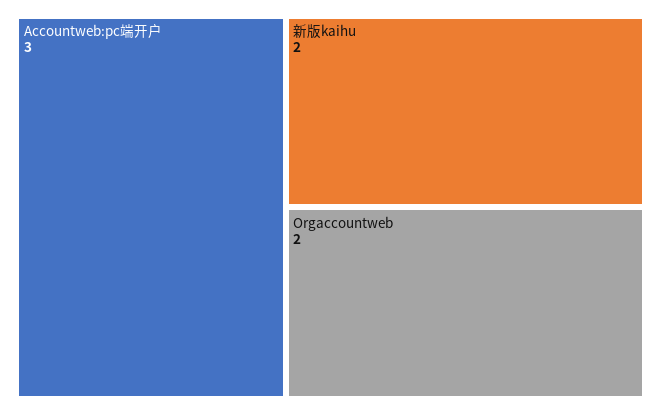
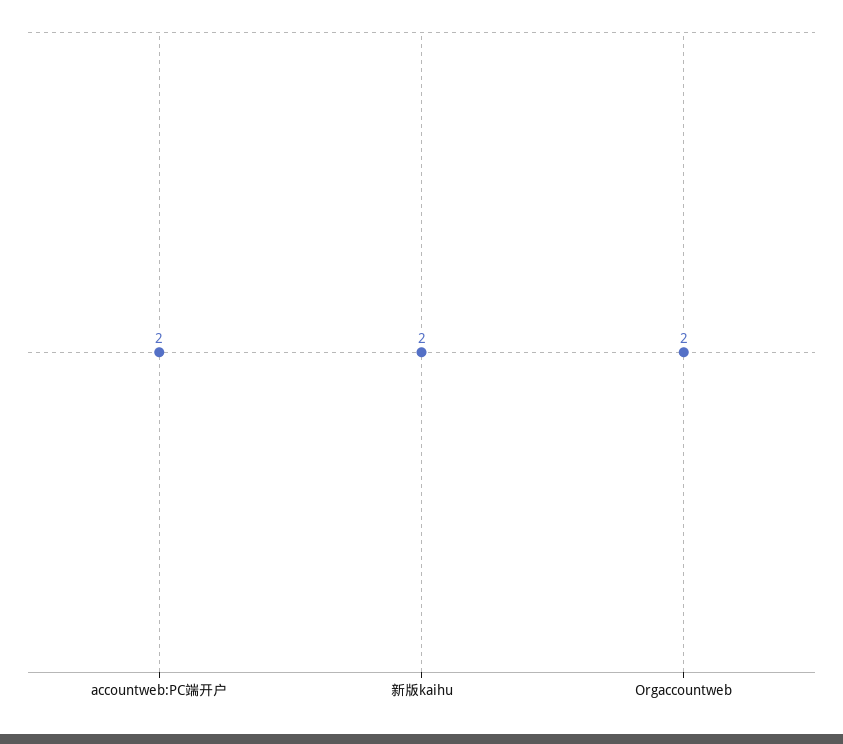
  {
-   "Accountweb:pc端开户": 3,
+   "Accountweb:pc端开户": 2,
    "新版kaihu": 2,
    "Orgaccountweb": 2
  }

